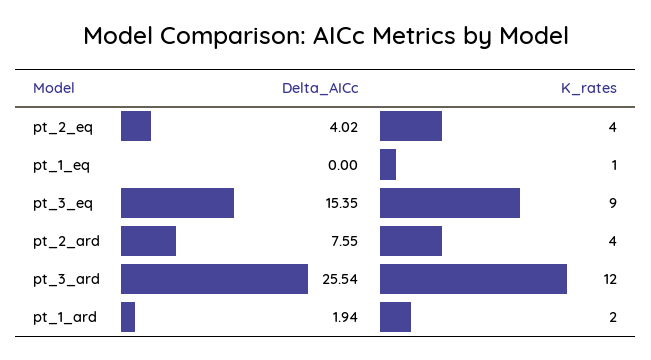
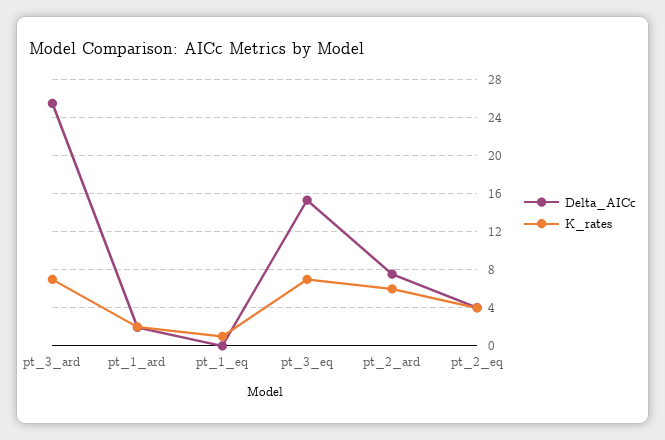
  {
    "Delta_AICc": {
      "pt_2_eq": 4.02,
      "pt_1_eq": 0,
      "pt_3_eq": 15.35,
      "pt_2_ard": 7.55,
      "pt_3_ard": 25.54,
      "pt_1_ard": 1.94
    },
    "K_rates": {
      "pt_2_eq": 4,
      "pt_1_eq": 1,
-     "pt_3_eq": 9,
+     "pt_3_eq": 7,
-     "pt_2_ard": 4,
+     "pt_2_ard": 6,
-     "pt_3_ard": 12,
+     "pt_3_ard": 7,
      "pt_1_ard": 2
    }
  }

